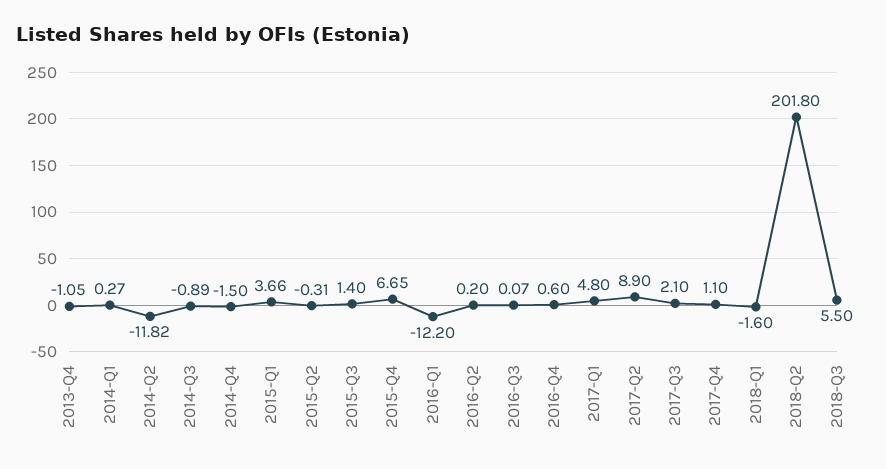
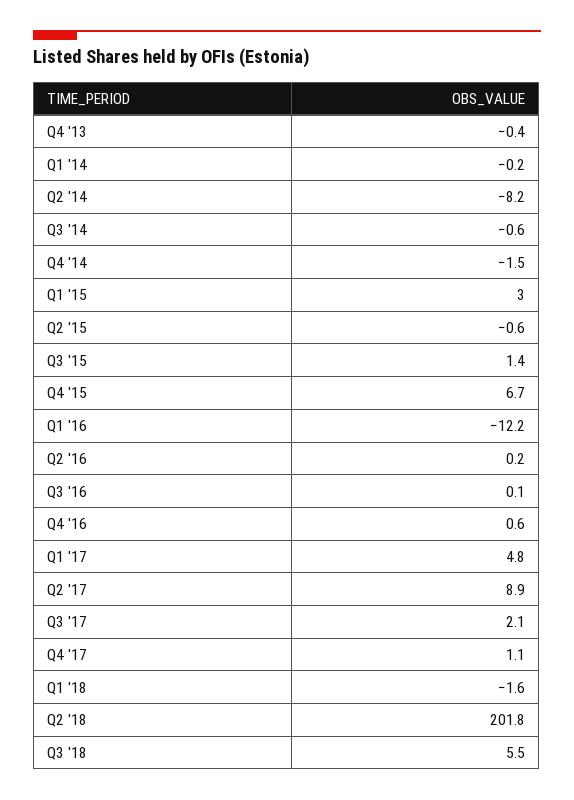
  {
-   "2013-Q4": -1.05,
+   "2013-Q4": -0.4,
-   "2014-Q1": 0.27,
+   "2014-Q1": -0.2,
-   "2014-Q2": -11.82,
+   "2014-Q2": -8.2,
-   "2014-Q3": -0.89,
+   "2014-Q3": -0.6,
    "2014-Q4": -1.5,
-   "2015-Q1": 3.66,
+   "2015-Q1": 3,
-   "2015-Q2": -0.31,
+   "2015-Q2": -0.6,
    "2015-Q3": 1.4,
    "2015-Q4": 6.65,
    "2016-Q1": -12.2,
    "2016-Q2": 0.2,
    "2016-Q3": 0.07,
    "2016-Q4": 0.6,
    "2017-Q1": 4.8,
    "2017-Q2": 8.9,
    "2017-Q3": 2.1,
    "2017-Q4": 1.1,
    "2018-Q1": -1.6,
    "2018-Q2": 201.8,
    "2018-Q3": 5.5
  }

